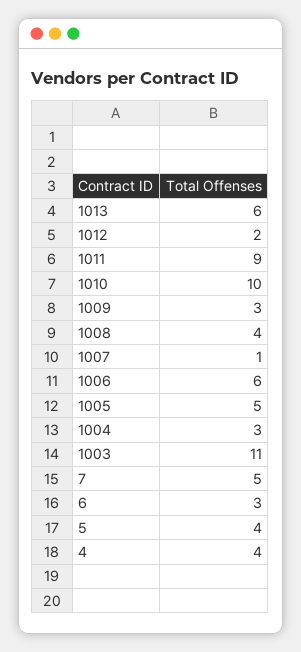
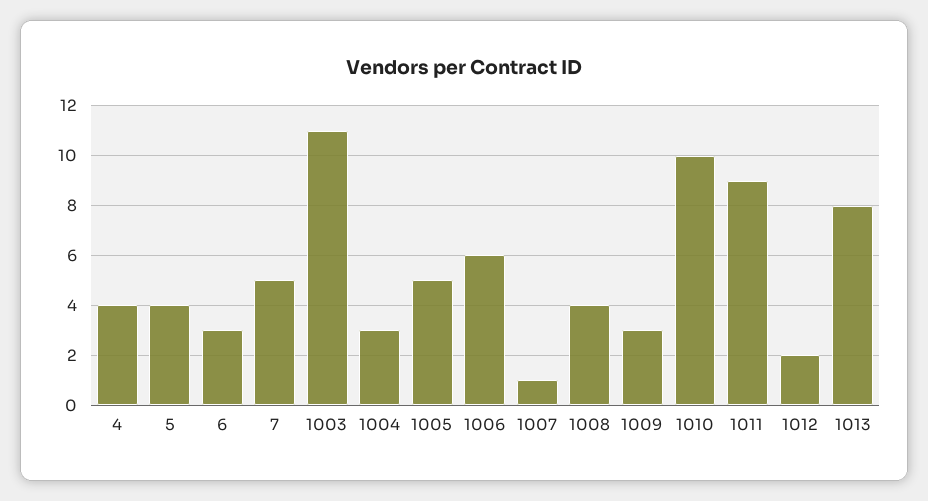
  {
-   "1013": 6,
+   "1013": 8,
    "1012": 2,
    "1011": 9,
    "1010": 10,
    "1009": 3,
    "1008": 4,
    "1007": 1,
    "1006": 6,
    "1005": 5,
    "1004": 3,
    "1003": 11,
    "7": 5,
    "6": 3,
    "5": 4,
    "4": 4
  }

